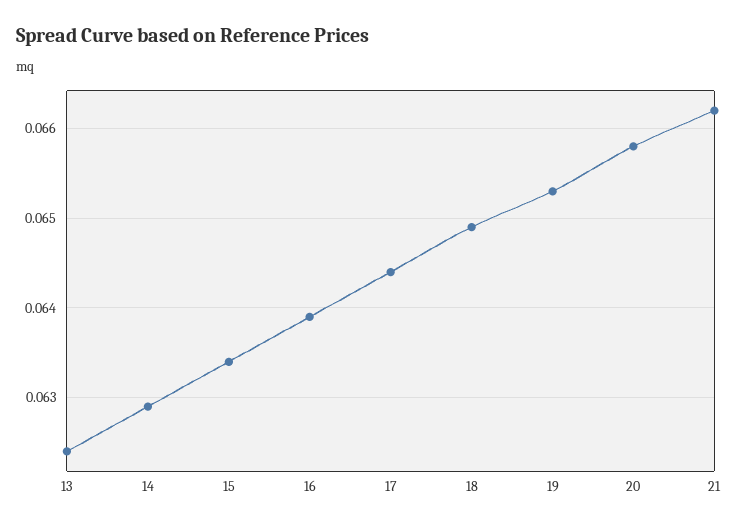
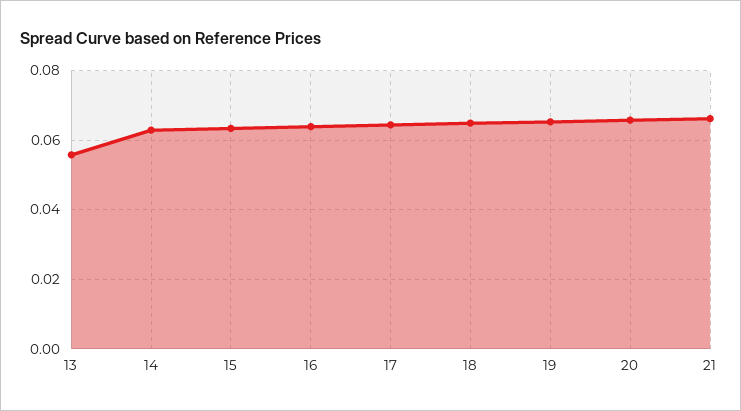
  {
-   "13": 0.0624,
+   "13": 0.056,
    "14": 0.0629,
    "15": 0.0634,
    "16": 0.0639,
    "17": 0.0644,
    "18": 0.0649,
    "19": 0.0653,
    "20": 0.0658,
    "21": 0.0662
  }

